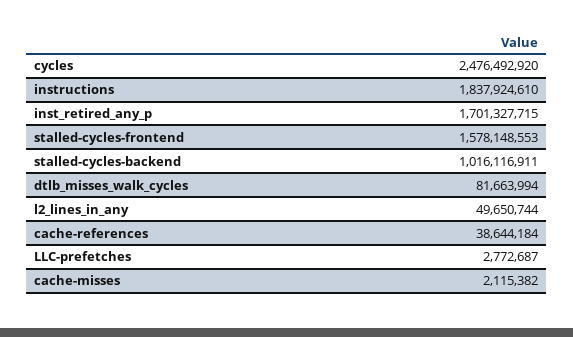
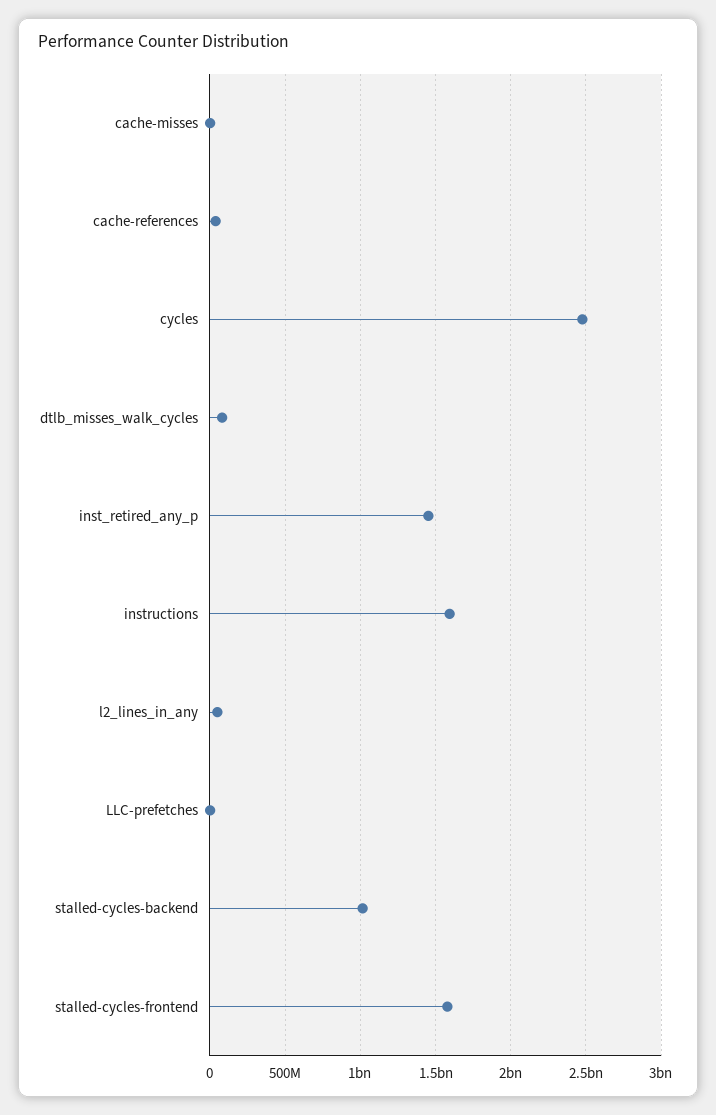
  {
    "cycles": 2476492920,
-   "instructions": 1837924610,
+   "instructions": 1600000000,
-   "inst_retired_any_p": 1701327715,
+   "inst_retired_any_p": 1450000000,
    "stalled-cycles-frontend": 1578148553,
    "stalled-cycles-backend": 1016116911,
    "dtlb_misses_walk_cycles": 81663994,
    "l2_lines_in_any": 49650744,
    "cache-references": 38644184,
    "LLC-prefetches": 2772687,
    "cache-misses": 2115382
  }

